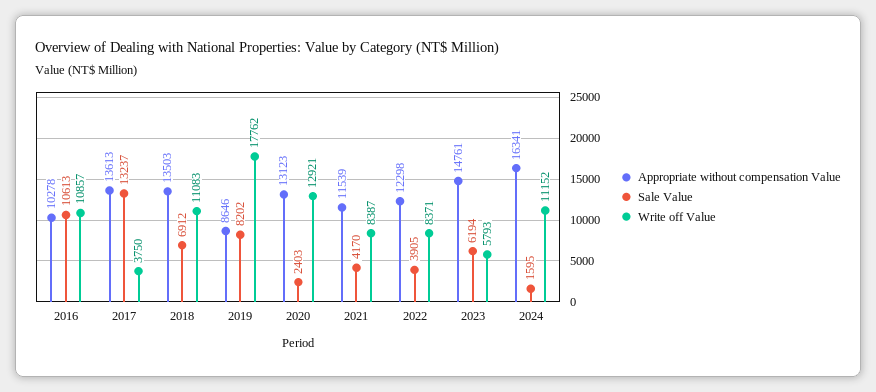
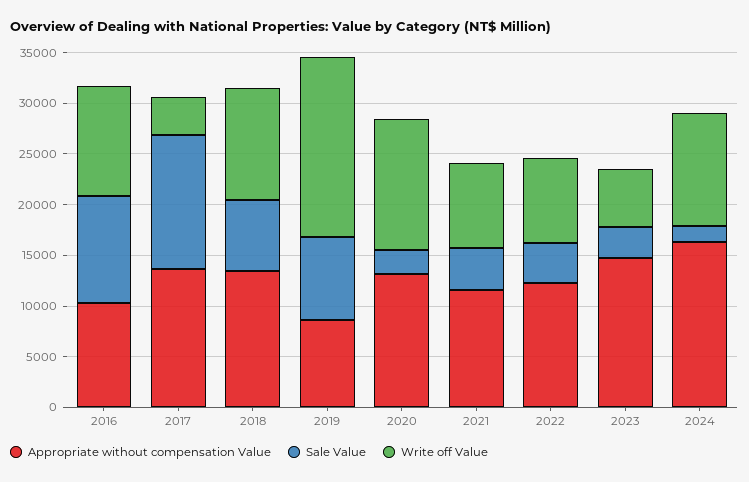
  {
    "Appropriate without compensation Value": {
      "2016": 10278,
      "2017": 13613,
      "2018": 13503,
      "2019": 8646,
      "2020": 13123,
      "2021": 11539,
      "2022": 12298,
      "2023": 14761,
      "2024": 16341
    },
    "Sale Value": {
      "2016": 10613,
      "2017": 13237,
      "2018": 6912,
      "2019": 8202,
      "2020": 2403,
      "2021": 4170,
      "2022": 3905,
-     "2023": 6194,
+     "2023": 3000,
      "2024": 1595
    },
    "Write off Value": {
      "2016": 10857,
      "2017": 3750,
      "2018": 11083,
      "2019": 17762,
      "2020": 12921,
      "2021": 8387,
      "2022": 8371,
      "2023": 5793,
      "2024": 11152
    }
  }

